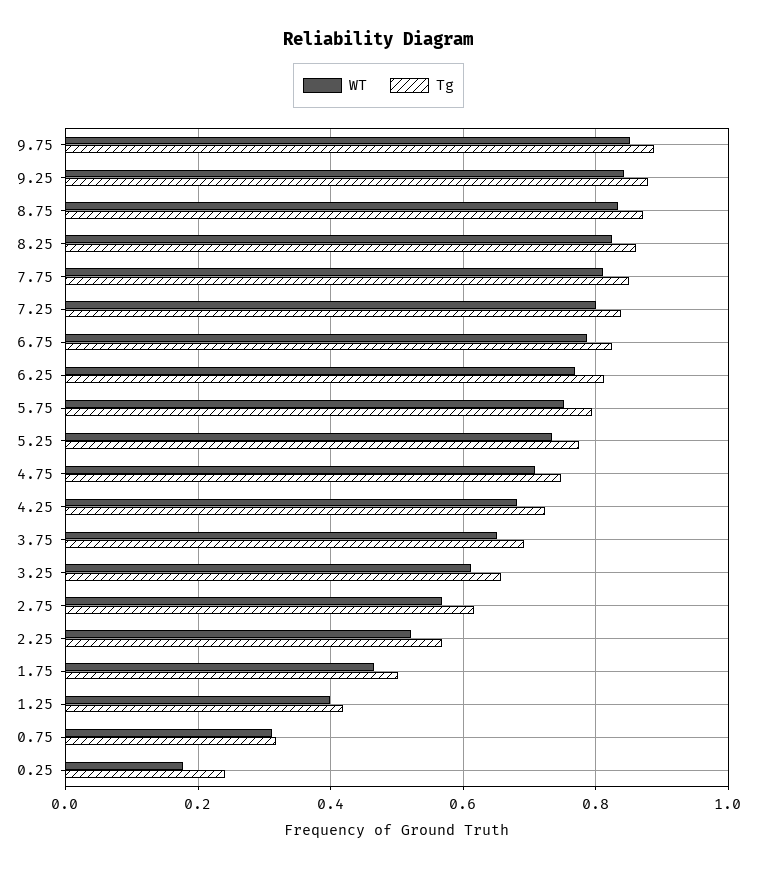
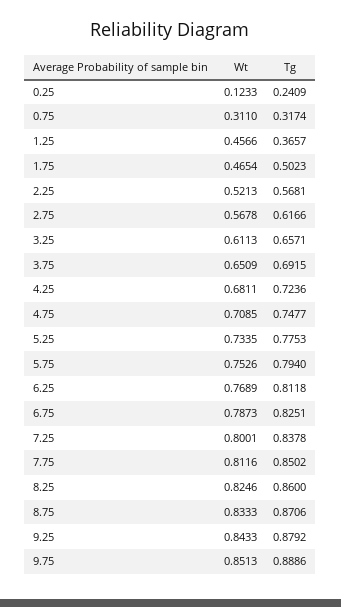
  {
    "WT": {
      "9.75": 0.8513,
      "9.25": 0.8433,
      "8.75": 0.8333,
      "8.25": 0.8246,
      "7.75": 0.8116,
      "7.25": 0.8001,
      "6.75": 0.7873,
      "6.25": 0.7689,
      "5.75": 0.7526,
      "5.25": 0.7335,
      "4.75": 0.7085,
      "4.25": 0.6811,
      "3.75": 0.6509,
      "3.25": 0.6113,
      "2.75": 0.5678,
      "2.25": 0.5213,
      "1.75": 0.4654,
-     "1.25": 0.4,
+     "1.25": 0.4566,
      "0.75": 0.311,
-     "0.25": 0.18
+     "0.25": 0.1233
    },
    "Tg": {
      "9.75": 0.8886,
      "9.25": 0.8792,
      "8.75": 0.8706,
      "8.25": 0.86,
      "7.75": 0.8502,
      "7.25": 0.8378,
      "6.75": 0.8251,
      "6.25": 0.8118,
      "5.75": 0.794,
      "5.25": 0.7753,
      "4.75": 0.7477,
      "4.25": 0.7236,
      "3.75": 0.6915,
      "3.25": 0.6571,
      "2.75": 0.6166,
      "2.25": 0.5681,
      "1.75": 0.5023,
-     "1.25": 0.42,
+     "1.25": 0.3657,
      "0.75": 0.3174,
      "0.25": 0.2409
    }
  }

